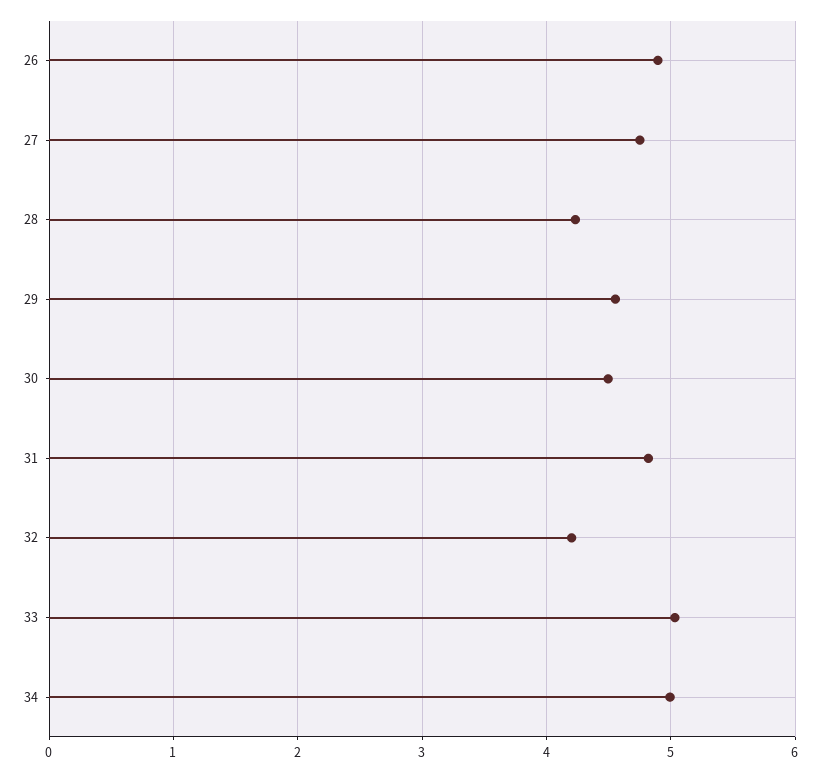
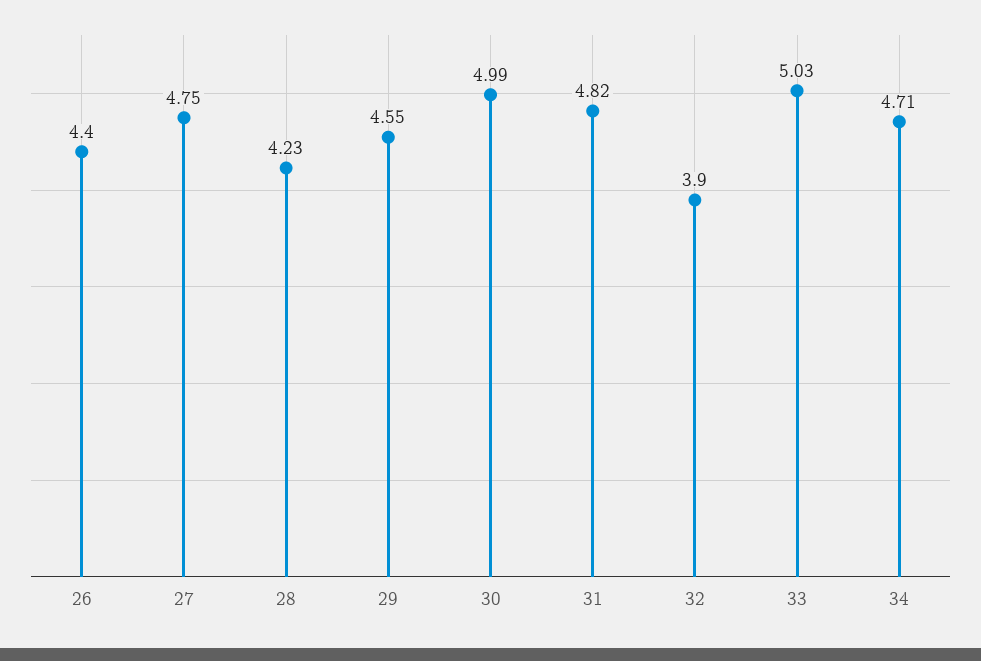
  {
-   "26": 4.9,
+   "26": 4.4,
    "27": 4.75,
    "28": 4.23,
    "29": 4.55,
-   "30": 4.5,
+   "30": 4.99,
    "31": 4.82,
-   "32": 4.2,
+   "32": 3.9,
    "33": 5.03,
-   "34": 5
+   "34": 4.71
  }

